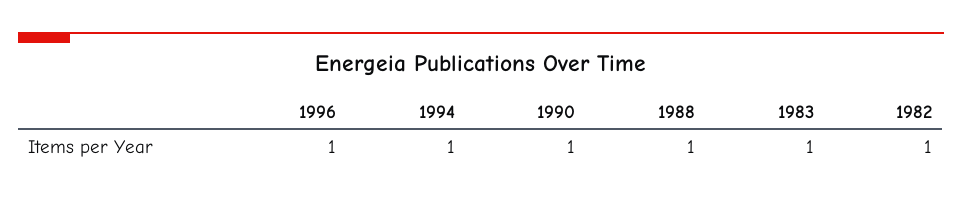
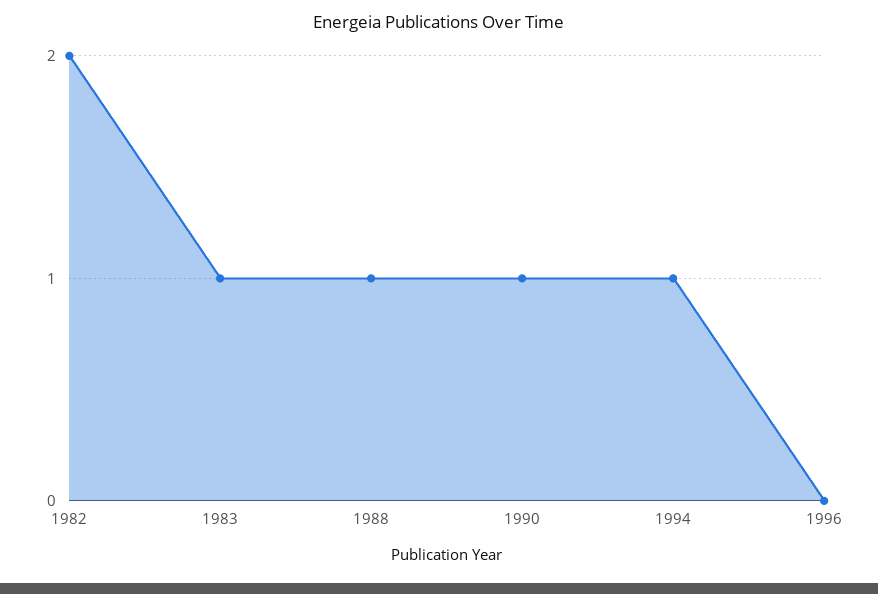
  {
-   "1996": 1,
+   "1996": 0,
    "1994": 1,
    "1990": 1,
    "1988": 1,
    "1983": 1,
-   "1982": 1
+   "1982": 2
  }

